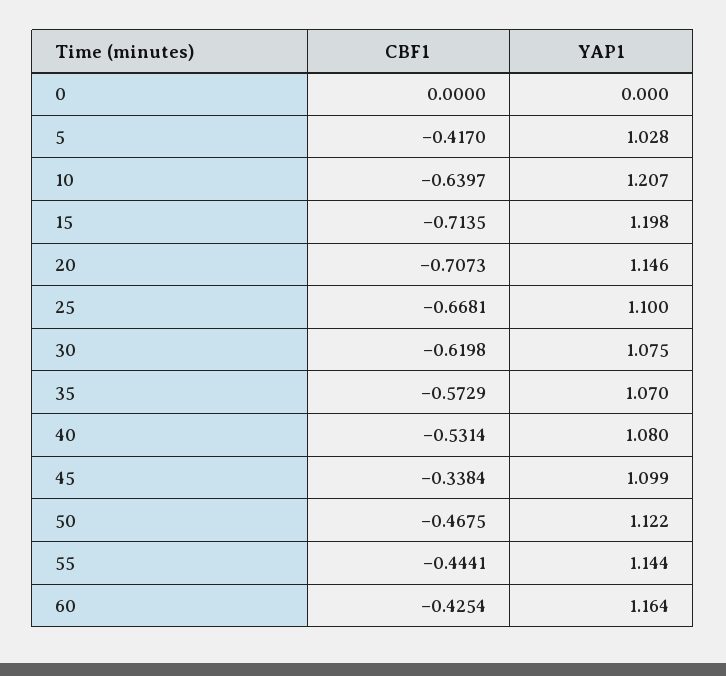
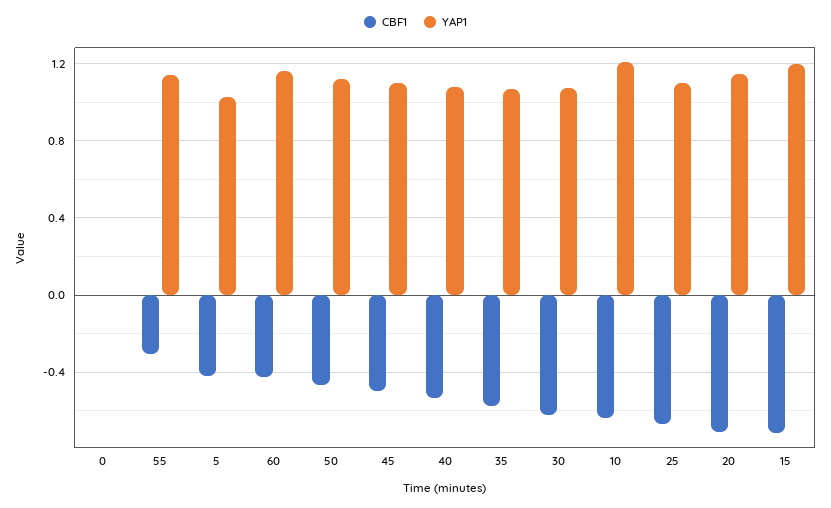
  {
    "CBF1": {
      "0": 0,
      "5": -0.417,
      "10": -0.6397,
      "15": -0.7135,
      "20": -0.7073,
      "25": -0.6681,
      "30": -0.6198,
      "35": -0.5729,
      "40": -0.5314,
-     "45": -0.3384,
+     "45": -0.5,
      "50": -0.4675,
-     "55": -0.4441,
+     "55": -0.3,
      "60": -0.4254
    },
    "YAP1": {
      "0": 0,
      "5": 1.028,
      "10": 1.207,
      "15": 1.198,
      "20": 1.146,
      "25": 1.1,
      "30": 1.075,
      "35": 1.07,
      "40": 1.08,
      "45": 1.099,
      "50": 1.122,
      "55": 1.144,
      "60": 1.164
    }
  }

